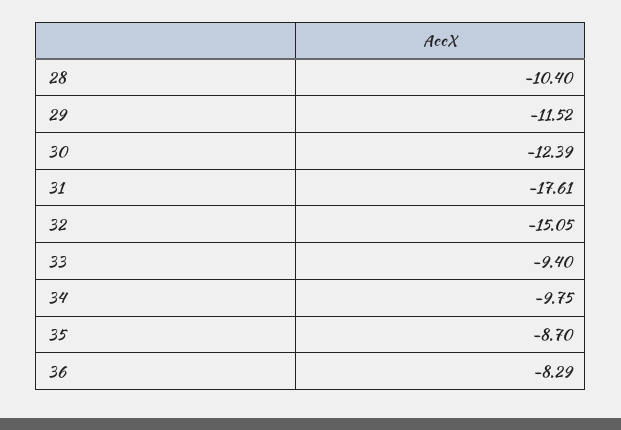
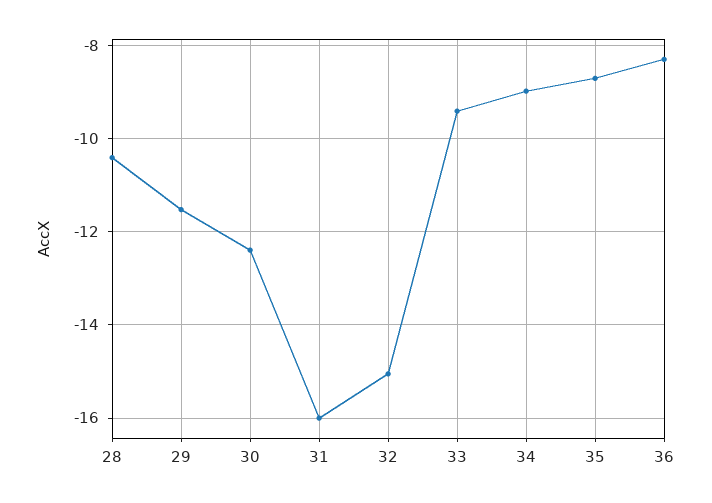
  {
    "28": -10.4,
    "29": -11.52,
    "30": -12.39,
-   "31": -17.61,
+   "31": -16,
    "32": -15.05,
    "33": -9.4,
-   "34": -9.75,
+   "34": -9,
    "35": -8.7,
    "36": -8.29
  }

